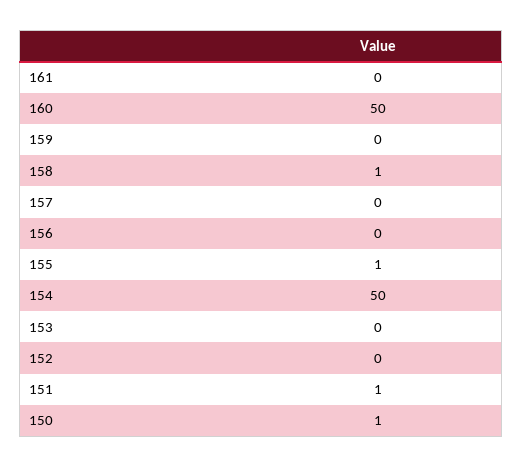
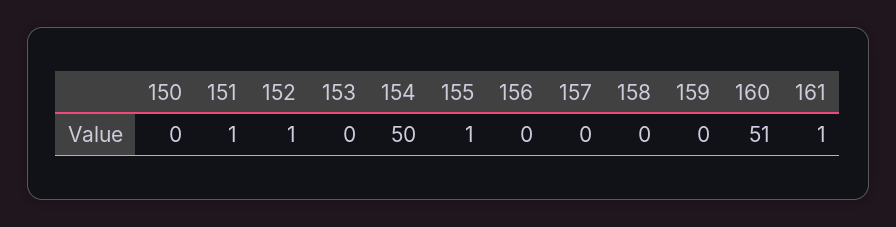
  {
-   "161": 0,
+   "161": 1,
-   "160": 50,
+   "160": 51,
    "159": 0,
-   "158": 1,
+   "158": 0,
    "157": 0,
    "156": 0,
    "155": 1,
    "154": 50,
    "153": 0,
-   "152": 0,
+   "152": 1,
    "151": 1,
-   "150": 1
+   "150": 0
  }

